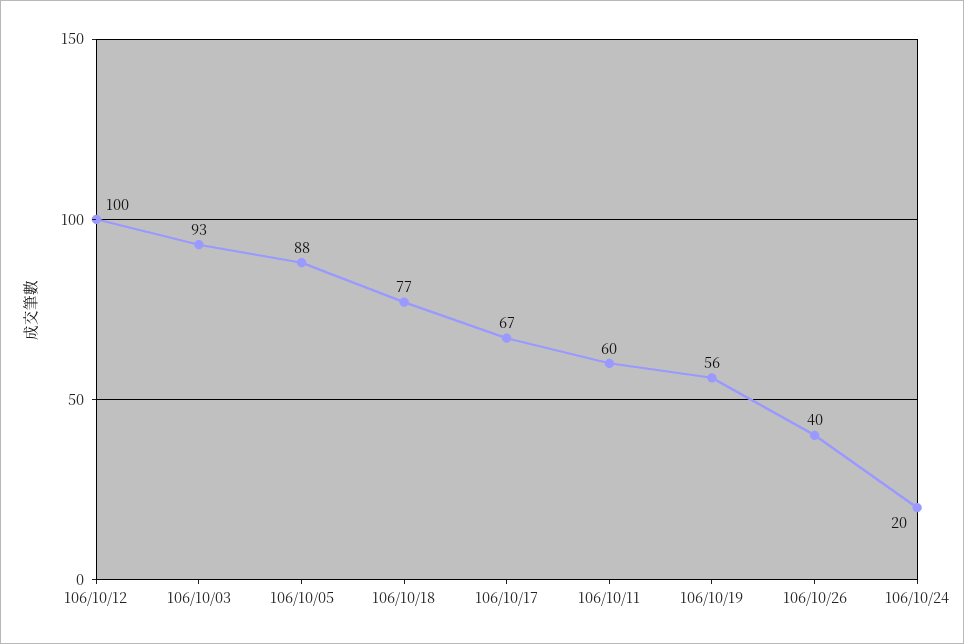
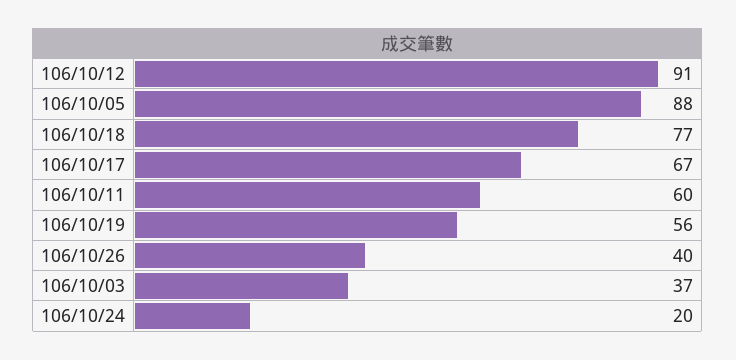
  {
-   "106/10/12": 100,
+   "106/10/12": 91,
-   "106/10/03": 93,
+   "106/10/03": 37,
    "106/10/05": 88,
    "106/10/18": 77,
    "106/10/17": 67,
    "106/10/11": 60,
    "106/10/19": 56,
    "106/10/26": 40,
    "106/10/24": 20
  }

